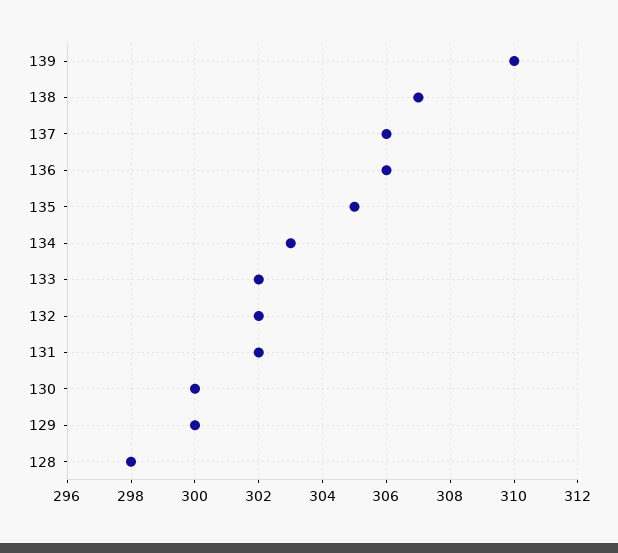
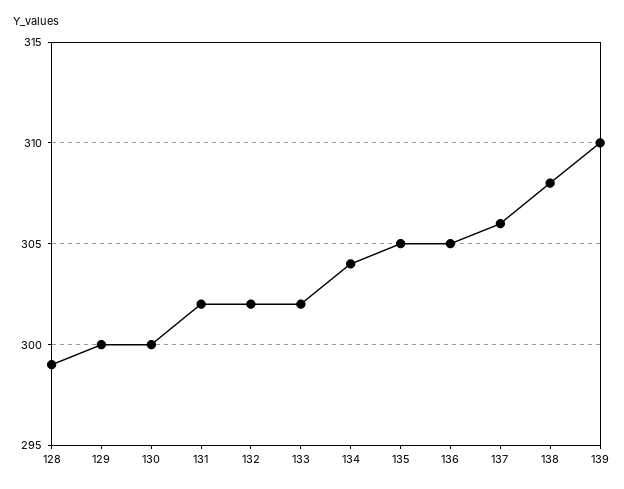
  {
    "139": 310,
-   "138": 307,
+   "138": 308,
    "137": 306,
-   "136": 306,
+   "136": 305,
    "135": 305,
-   "134": 303,
+   "134": 304,
    "133": 302,
    "132": 302,
    "131": 302,
    "130": 300,
    "129": 300,
-   "128": 298
+   "128": 299
  }

